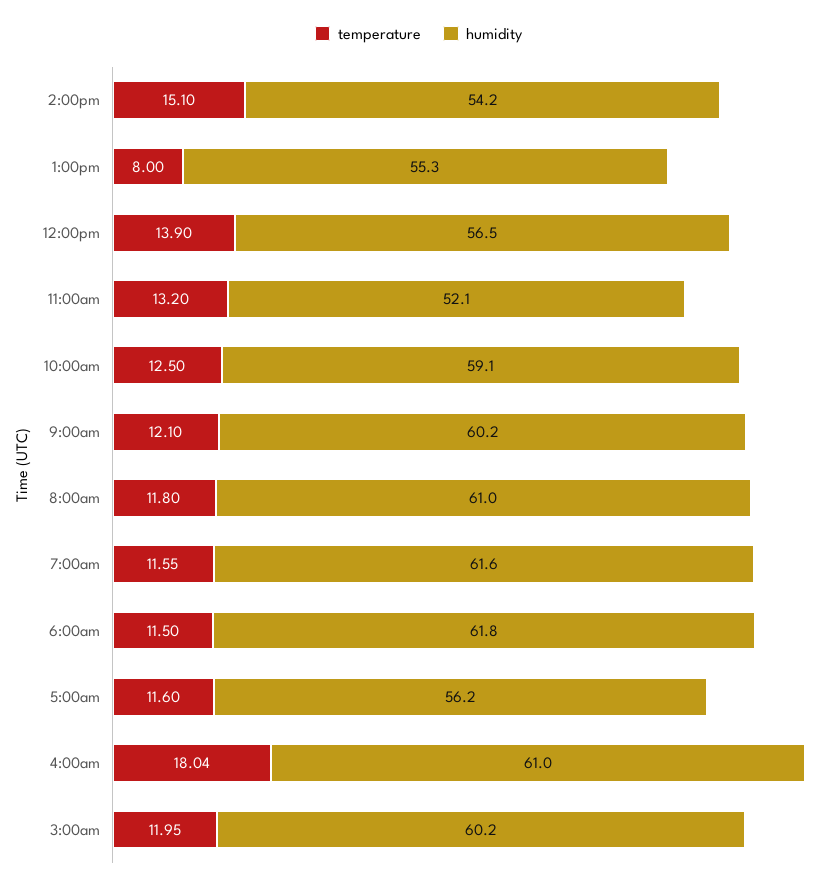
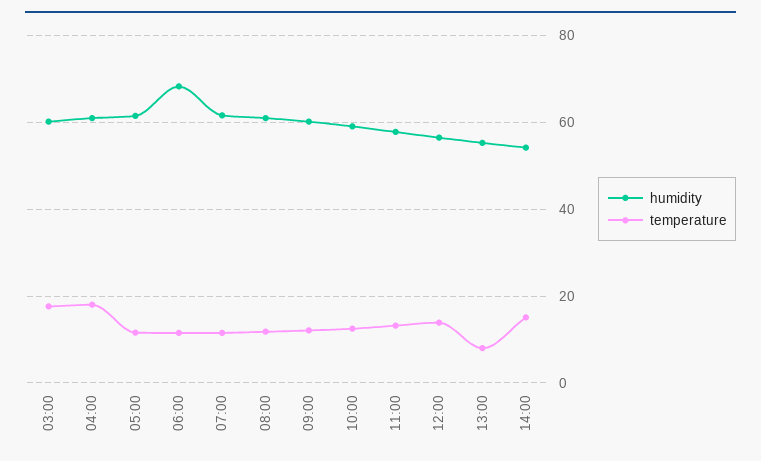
  {
    "temperature": {
      "2:00pm": 15.1,
      "1:00pm": 8,
      "12:00pm": 13.9,
      "11:00am": 13.2,
      "10:00am": 12.5,
      "9:00am": 12.1,
      "8:00am": 11.8,
      "7:00am": 11.55,
      "6:00am": 11.5,
      "5:00am": 11.6,
      "4:00am": 18.04,
-     "3:00am": 11.95
+     "3:00am": 18
    },
    "humidity": {
      "2:00pm": 54.2,
      "1:00pm": 55.3,
      "12:00pm": 56.5,
-     "11:00am": 52.1,
+     "11:00am": 58,
      "10:00am": 59.1,
      "9:00am": 60.2,
      "8:00am": 61,
      "7:00am": 61.6,
-     "6:00am": 61.8,
+     "6:00am": 68,
-     "5:00am": 56.2,
+     "5:00am": 62,
      "4:00am": 61,
      "3:00am": 60.2
    }
  }

